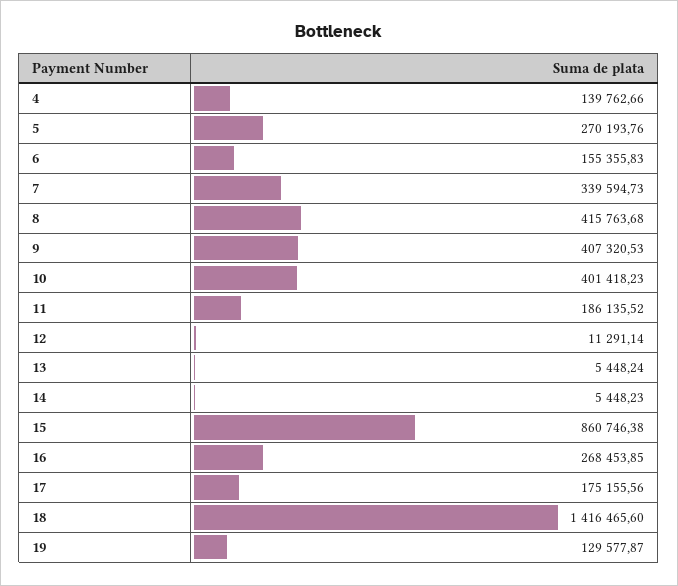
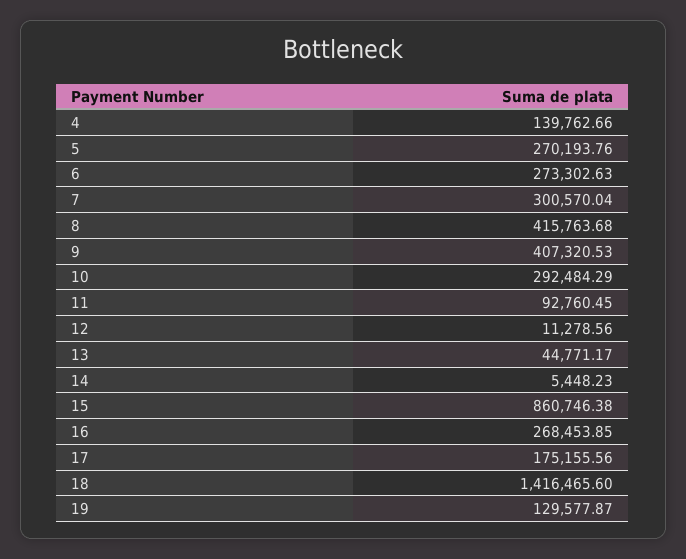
  {
    "4": 139762.66,
    "5": 270193.76,
-   "6": 155355.83,
+   "6": 273302.63,
-   "7": 339594.73,
+   "7": 300570.04,
    "8": 415763.68,
    "9": 407320.53,
-   "10": 401418.23,
+   "10": 292484.29,
-   "11": 186135.52,
+   "11": 92760.45,
-   "12": 11291.14,
+   "12": 11278.56,
-   "13": 5448.24,
+   "13": 44771.17,
    "14": 5448.23,
    "15": 860746.38,
    "16": 268453.85,
    "17": 175155.56,
    "18": 1416465.6,
    "19": 129577.87
  }

